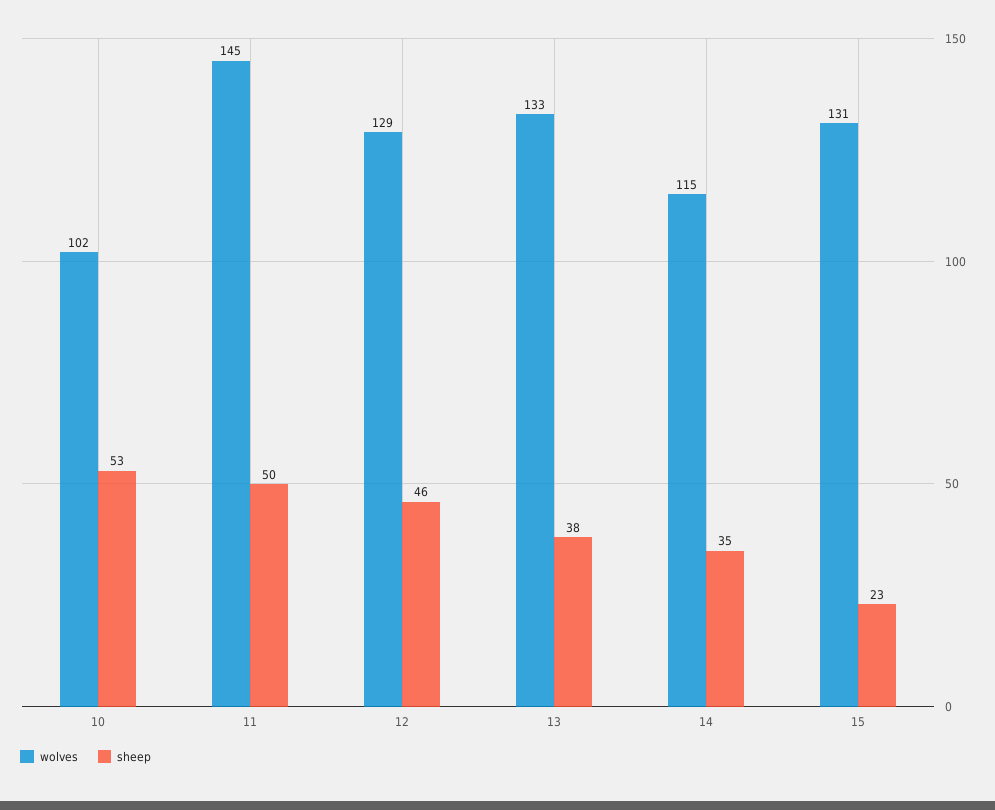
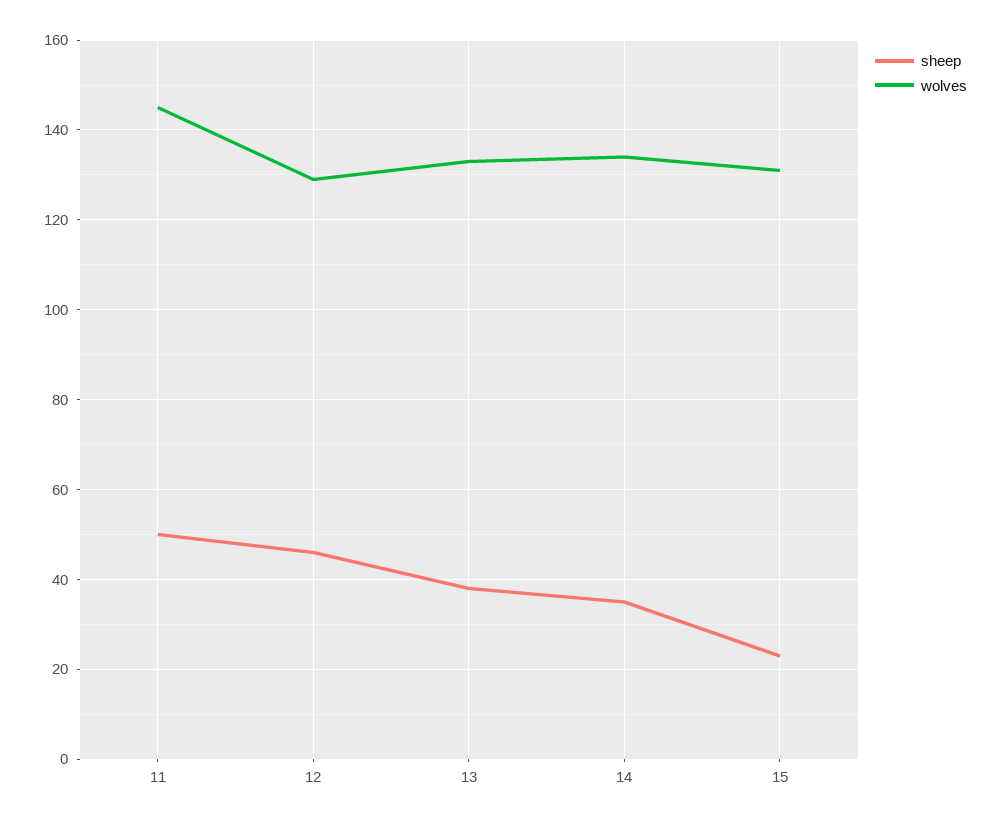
  {
    "wolves": {
-     "10": 102,
      "11": 145,
      "12": 129,
      "13": 133,
-     "14": 115,
+     "14": 135,
      "15": 131
    },
    "sheep": {
-     "10": 53,
      "11": 50,
      "12": 46,
      "13": 38,
      "14": 35,
      "15": 23
    }
  }

